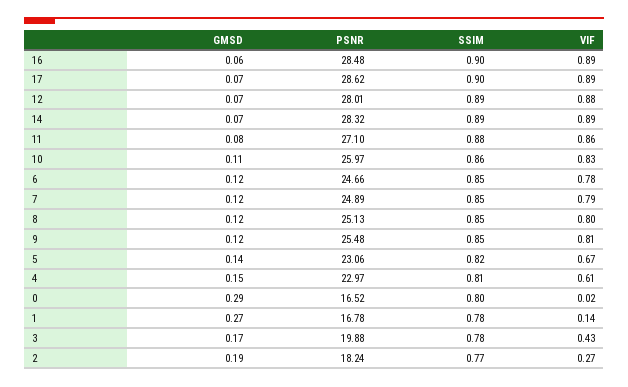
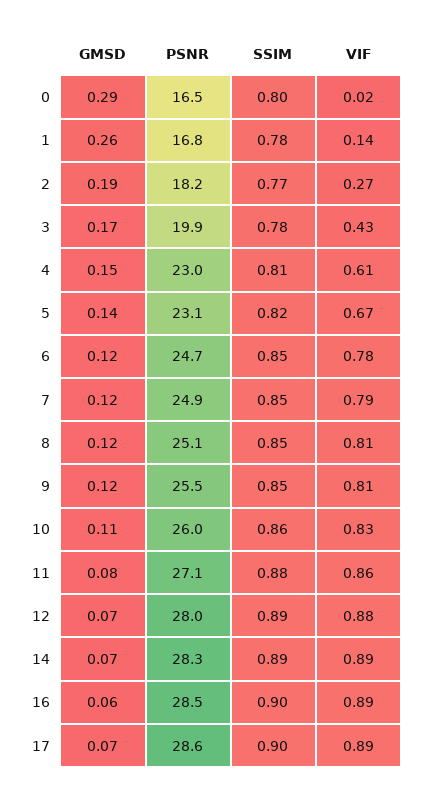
  {
    "GMSD": {
      "16": 0.06,
      "17": 0.07,
      "12": 0.07,
      "14": 0.07,
      "11": 0.08,
      "10": 0.11,
      "6": 0.12,
      "7": 0.12,
      "8": 0.12,
      "9": 0.12,
      "5": 0.14,
      "4": 0.15,
      "0": 0.29,
-     "1": 0.27,
+     "1": 0.26,
      "3": 0.17,
      "2": 0.19
    },
    "PSNR": {
      "16": 28.48,
      "17": 28.62,
      "12": 28.01,
      "14": 28.32,
      "11": 27.1,
      "10": 25.97,
      "6": 24.66,
      "7": 24.89,
      "8": 25.13,
      "9": 25.48,
      "5": 23.06,
      "4": 22.97,
      "0": 16.52,
      "1": 16.78,
      "3": 19.88,
      "2": 18.24
    },
    "SSIM": {
      "16": 0.9,
      "17": 0.9,
      "12": 0.89,
      "14": 0.89,
      "11": 0.88,
      "10": 0.86,
      "6": 0.85,
      "7": 0.85,
      "8": 0.85,
      "9": 0.85,
      "5": 0.82,
      "4": 0.81,
      "0": 0.8,
      "1": 0.78,
      "3": 0.78,
      "2": 0.77
    },
    "VIF": {
      "16": 0.89,
      "17": 0.89,
      "12": 0.88,
      "14": 0.89,
      "11": 0.86,
      "10": 0.83,
      "6": 0.78,
      "7": 0.79,
-     "8": 0.8,
+     "8": 0.81,
      "9": 0.81,
      "5": 0.67,
      "4": 0.61,
      "0": 0.02,
      "1": 0.14,
      "3": 0.43,
      "2": 0.27
    }
  }

